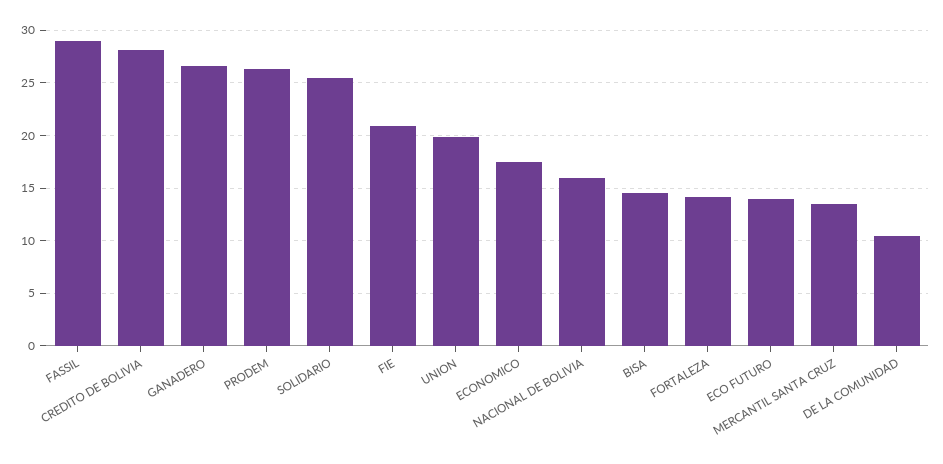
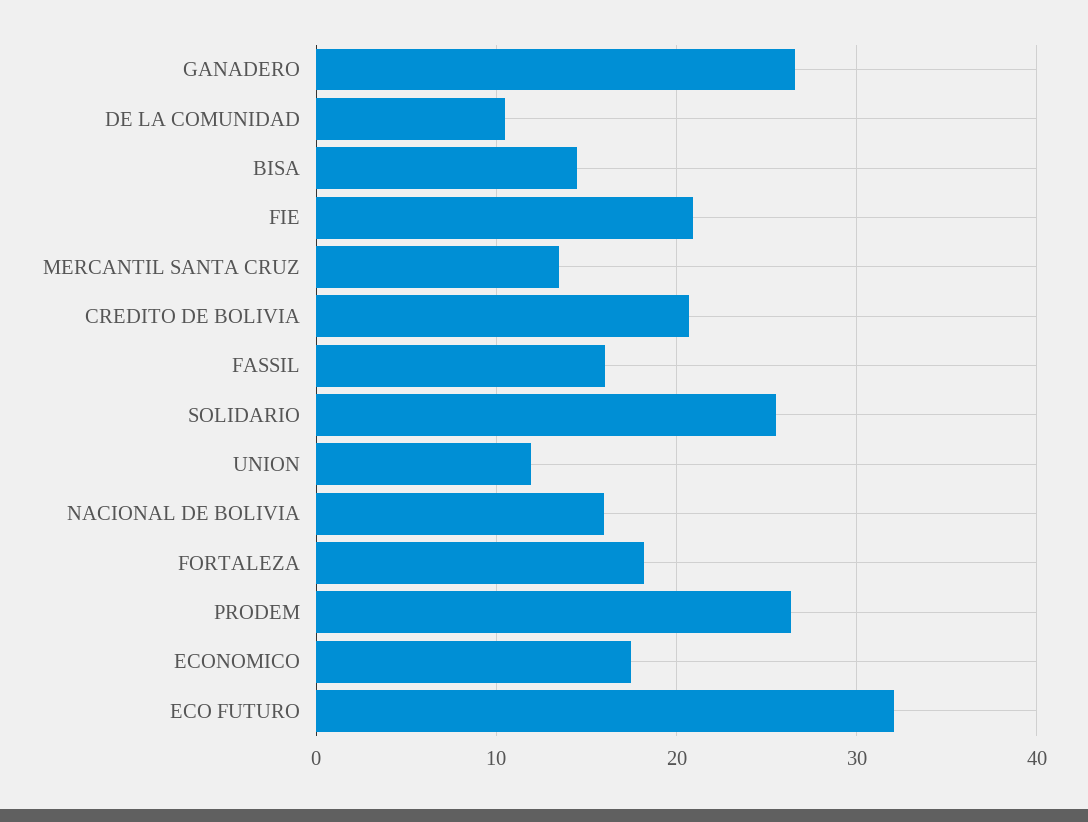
  {
-   "FASSIL": 29,
+   "FASSIL": 16,
-   "CREDITO DE BOLIVIA": 28,
+   "CREDITO DE BOLIVIA": 21,
    "GANADERO": 27,
    "PRODEM": 26,
    "SOLIDARIO": 26,
    "FIE": 21,
-   "UNION": 20,
+   "UNION": 12,
    "ECONOMICO": 17,
    "NACIONAL DE BOLIVIA": 16,
    "BISA": 14,
-   "FORTALEZA": 14,
+   "FORTALEZA": 18,
-   "ECO FUTURO": 14,
+   "ECO FUTURO": 32,
    "MERCANTIL SANTA CRUZ": 13,
    "DE LA COMUNIDAD": 10
  }

